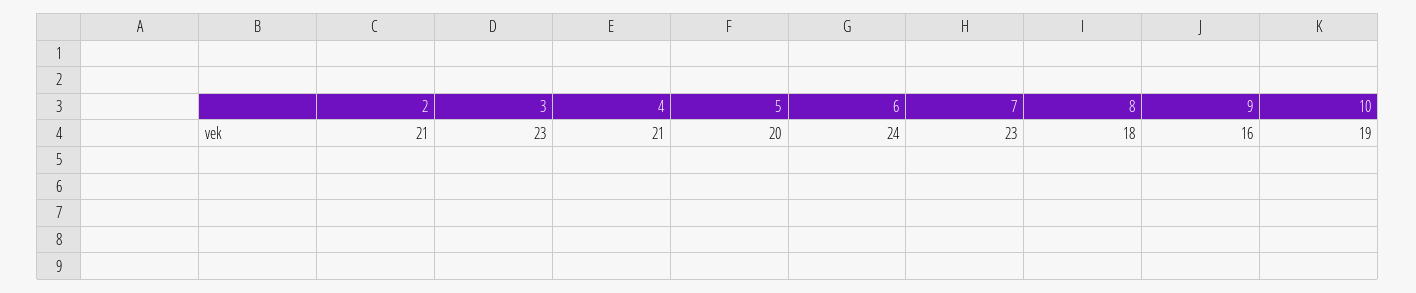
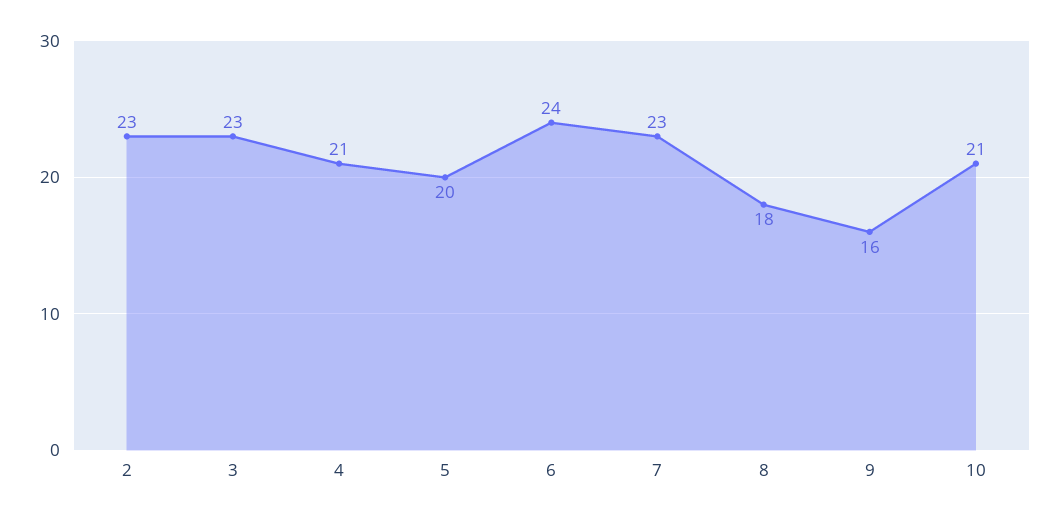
  {
-   "2": 21,
+   "2": 23,
    "3": 23,
    "4": 21,
    "5": 20,
    "6": 24,
    "7": 23,
    "8": 18,
    "9": 16,
-   "10": 19
+   "10": 21
  }

